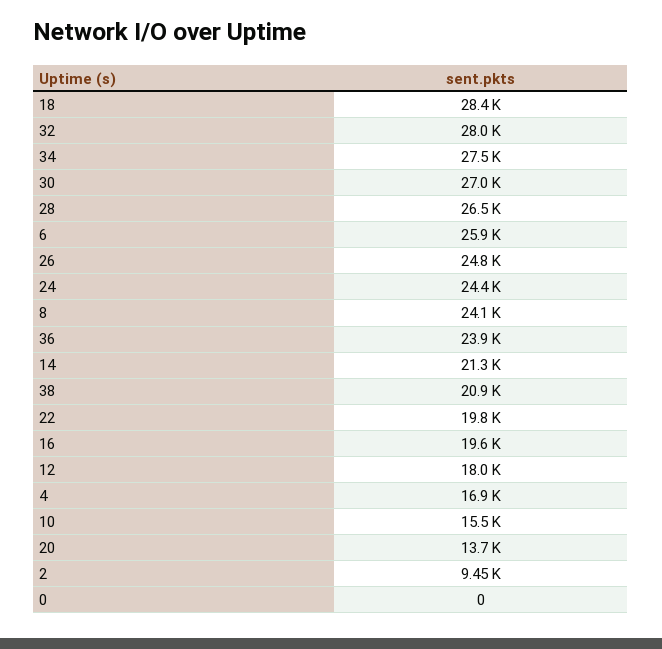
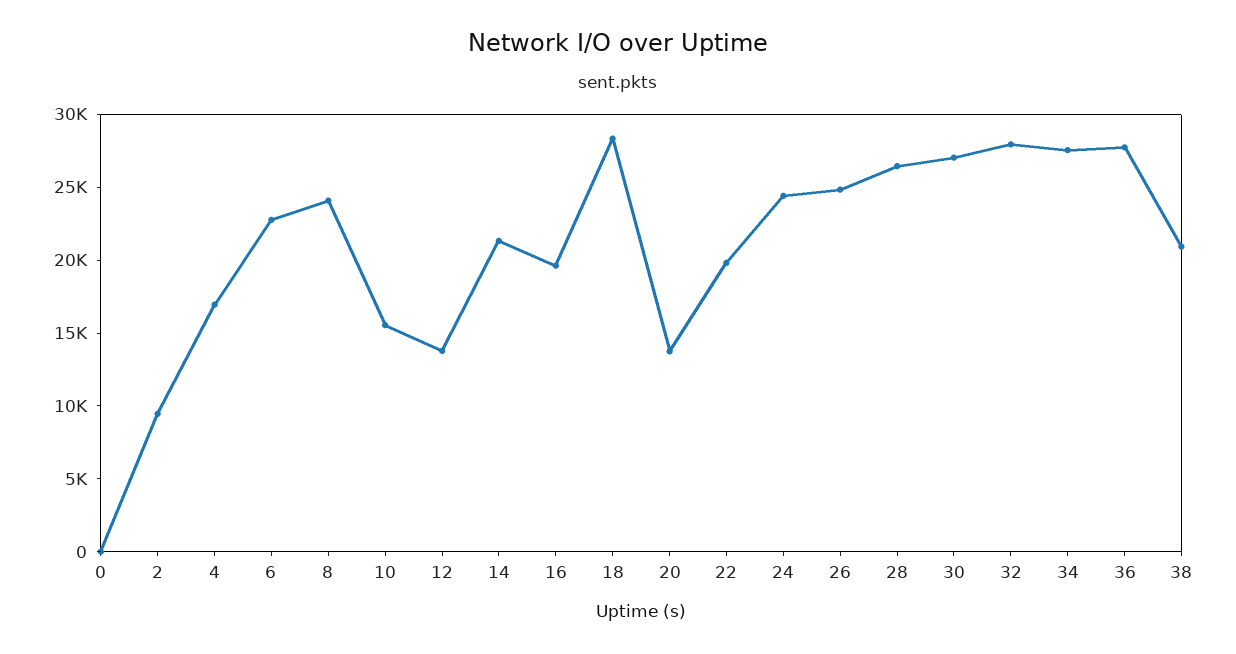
  {
    "18": 28400,
    "32": 28000,
    "34": 27500,
    "30": 27000,
    "28": 26500,
-   "6": 25900,
+   "6": 23000,
    "26": 24800,
    "24": 24400,
    "8": 24100,
-   "36": 23900,
+   "36": 28000,
    "14": 21300,
    "38": 20900,
    "22": 19800,
    "16": 19600,
-   "12": 18000,
+   "12": 14000,
    "4": 16900,
    "10": 15500,
    "20": 13700,
    "2": 9450,
    "0": 0
  }

